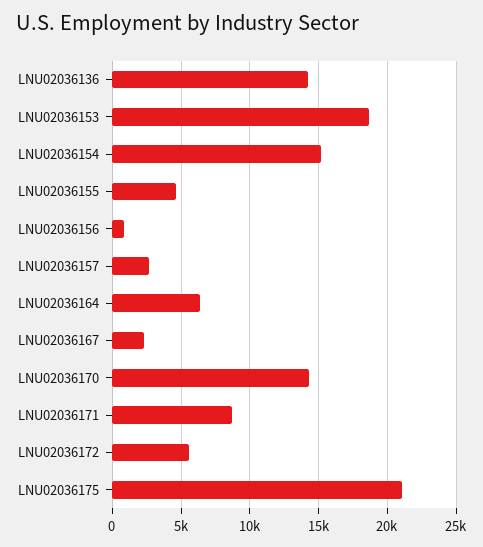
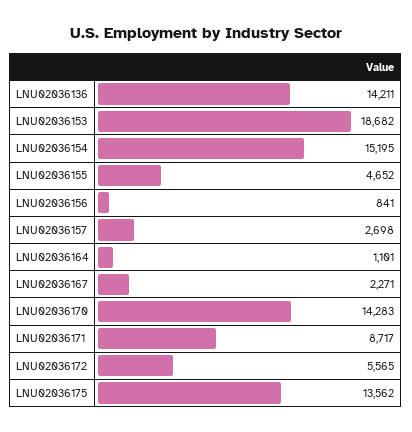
  {
    "LNU02036136": 14211,
    "LNU02036153": 18682,
    "LNU02036154": 15195,
    "LNU02036155": 4652,
    "LNU02036156": 841,
    "LNU02036157": 2698,
-   "LNU02036164": 6500,
+   "LNU02036164": 1101,
    "LNU02036167": 2271,
    "LNU02036170": 14283,
    "LNU02036171": 8717,
    "LNU02036172": 5565,
-   "LNU02036175": 21000
+   "LNU02036175": 13562
  }

